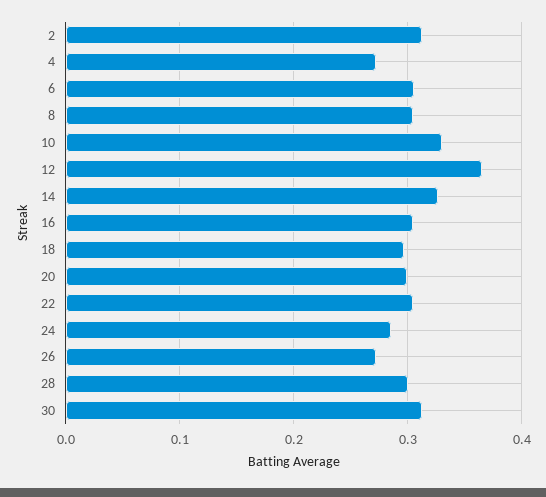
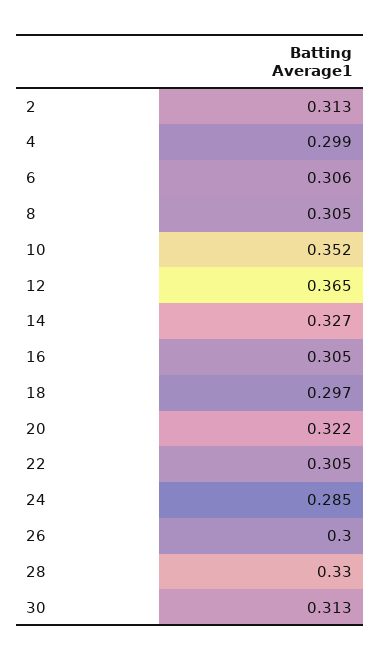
  {
    "2": 0.313,
-   "4": 0.27,
+   "4": 0.299,
    "6": 0.306,
    "8": 0.305,
-   "10": 0.33,
+   "10": 0.352,
    "12": 0.365,
    "14": 0.327,
    "16": 0.305,
    "18": 0.297,
-   "20": 0.3,
+   "20": 0.322,
    "22": 0.305,
    "24": 0.285,
-   "26": 0.27,
+   "26": 0.3,
-   "28": 0.3,
+   "28": 0.33,
    "30": 0.313
  }

